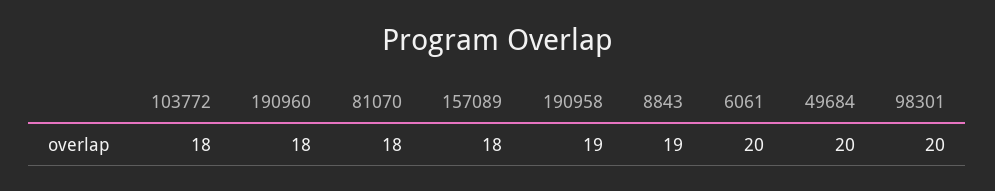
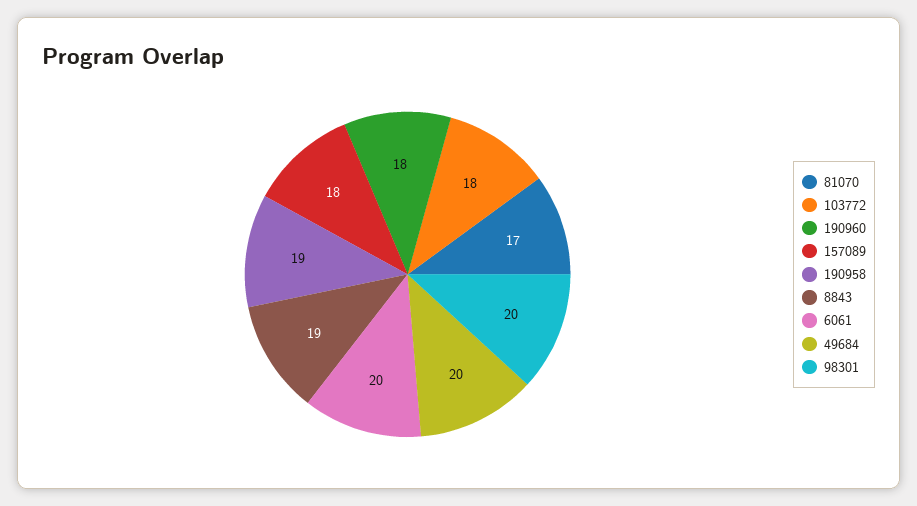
  {
    "103772": 18,
    "190960": 18,
-   "81070": 18,
+   "81070": 17,
    "157089": 18,
    "190958": 19,
    "8843": 19,
    "6061": 20,
    "49684": 20,
    "98301": 20
  }

